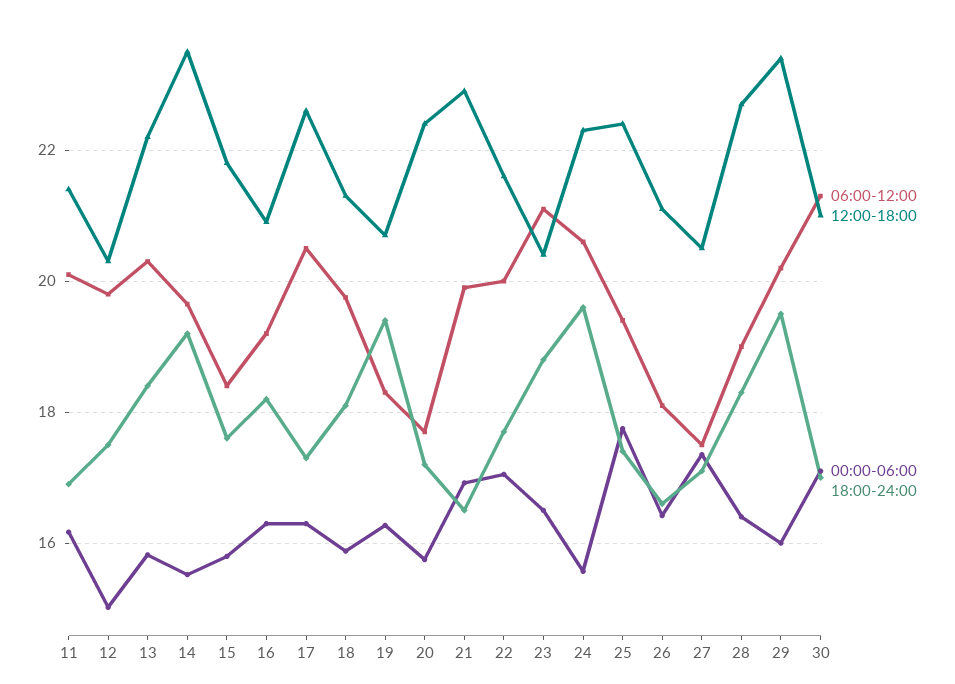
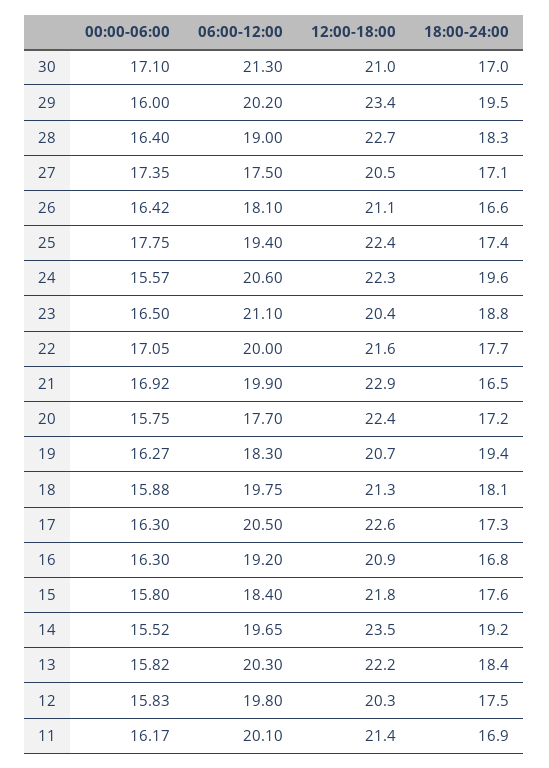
  {
    "06:00-12:00": {
      "11": 20.1,
      "12": 19.8,
      "13": 20.3,
      "14": 19.65,
      "15": 18.4,
      "16": 19.2,
      "17": 20.5,
      "18": 19.75,
      "19": 18.3,
      "20": 17.7,
      "21": 19.9,
      "22": 20,
      "23": 21.1,
      "24": 20.6,
      "25": 19.4,
      "26": 18.1,
      "27": 17.5,
      "28": 19,
      "29": 20.2,
      "30": 21.3
    },
    "12:00-18:00": {
      "11": 21.4,
      "12": 20.3,
      "13": 22.2,
      "14": 23.5,
      "15": 21.8,
      "16": 20.9,
      "17": 22.6,
      "18": 21.3,
      "19": 20.7,
      "20": 22.4,
      "21": 22.9,
      "22": 21.6,
      "23": 20.4,
      "24": 22.3,
      "25": 22.4,
      "26": 21.1,
      "27": 20.5,
      "28": 22.7,
      "29": 23.4,
      "30": 21
    },
    "00:00-06:00": {
      "11": 16.17,
-     "12": 15,
+     "12": 15.83,
      "13": 15.82,
      "14": 15.52,
      "15": 15.8,
      "16": 16.3,
      "17": 16.3,
      "18": 15.88,
      "19": 16.27,
      "20": 15.75,
      "21": 16.92,
      "22": 17.05,
      "23": 16.5,
      "24": 15.57,
      "25": 17.75,
      "26": 16.42,
      "27": 17.35,
      "28": 16.4,
      "29": 16,
      "30": 17.1
    },
    "18:00-24:00": {
      "11": 16.9,
      "12": 17.5,
      "13": 18.4,
      "14": 19.2,
      "15": 17.6,
-     "16": 18.2,
+     "16": 16.8,
      "17": 17.3,
      "18": 18.1,
      "19": 19.4,
      "20": 17.2,
      "21": 16.5,
      "22": 17.7,
      "23": 18.8,
      "24": 19.6,
      "25": 17.4,
      "26": 16.6,
      "27": 17.1,
      "28": 18.3,
      "29": 19.5,
      "30": 17
    }
  }

